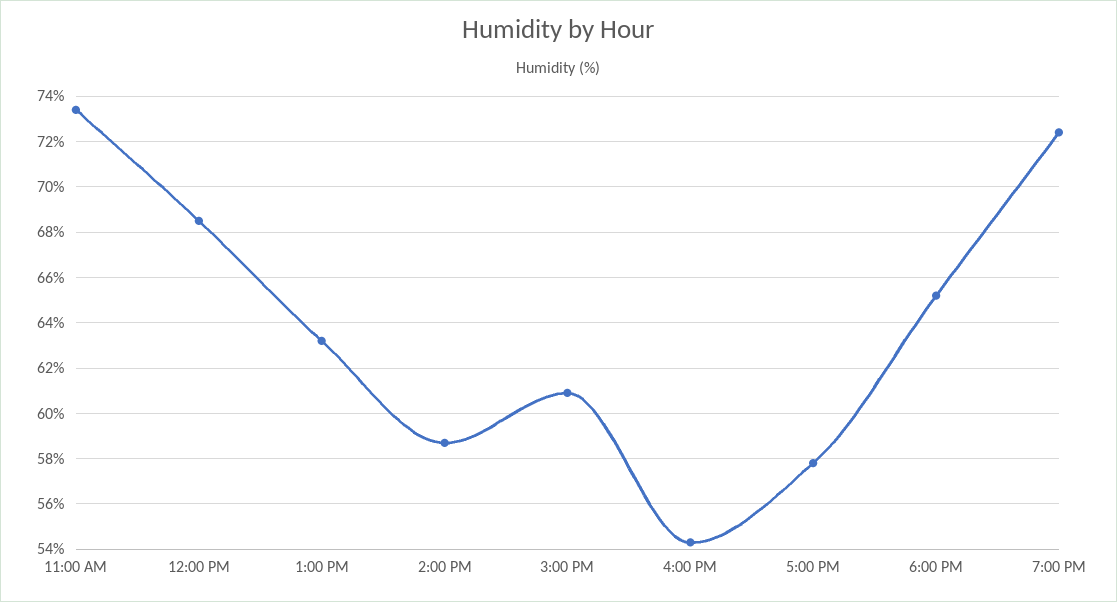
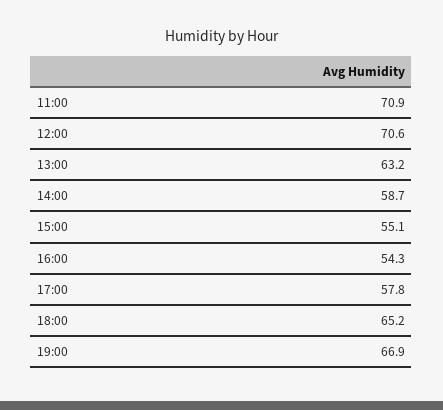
  {
-   "11:00 AM": 73.5,
+   "11:00 AM": 70.9,
-   "12:00 PM": 68.5,
+   "12:00 PM": 70.6,
    "1:00 PM": 63.2,
    "2:00 PM": 58.7,
-   "3:00 PM": 61,
+   "3:00 PM": 55.1,
    "4:00 PM": 54.3,
    "5:00 PM": 57.8,
    "6:00 PM": 65.2,
-   "7:00 PM": 72.5
+   "7:00 PM": 66.9
  }

